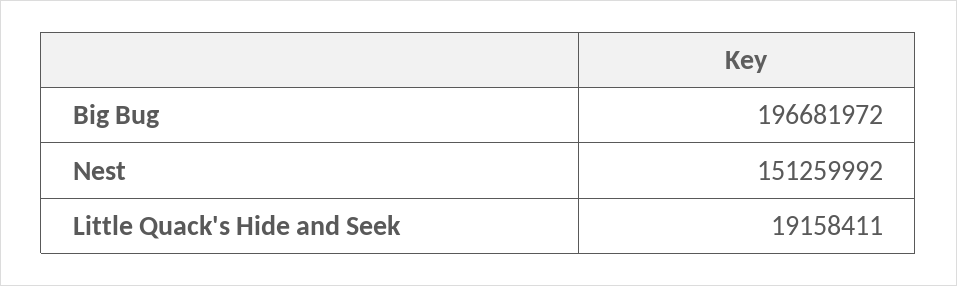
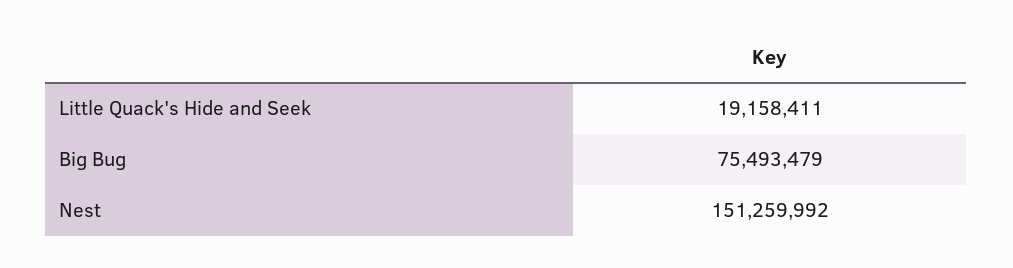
  {
-   "Big Bug": 196681972,
+   "Big Bug": 75493479,
    "Nest": 151259992,
    "Little Quack's Hide and Seek": 19158411
  }

